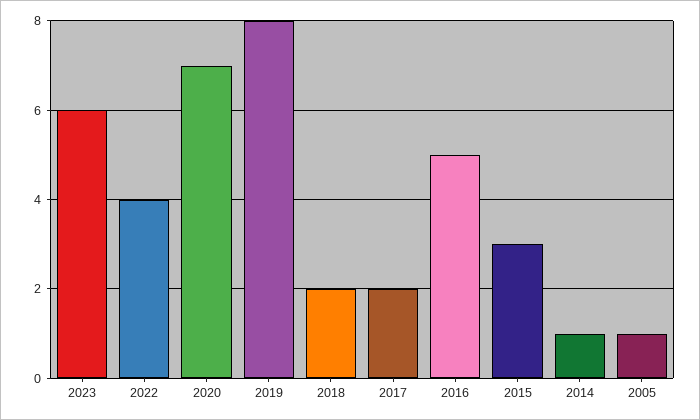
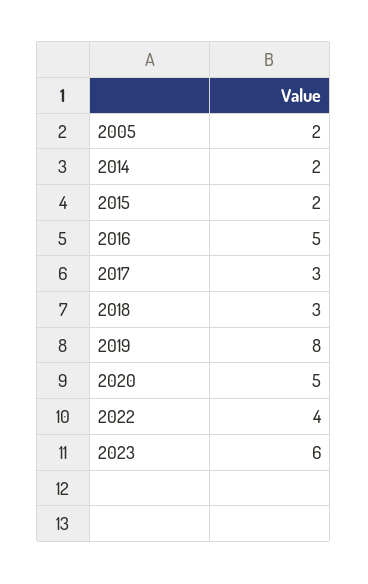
  {
    "2023": 6,
    "2022": 4,
-   "2020": 7,
+   "2020": 5,
    "2019": 8,
-   "2018": 2,
+   "2018": 3,
-   "2017": 2,
+   "2017": 3,
    "2016": 5,
-   "2015": 3,
+   "2015": 2,
-   "2014": 1,
+   "2014": 2,
-   "2005": 1
+   "2005": 2
  }

